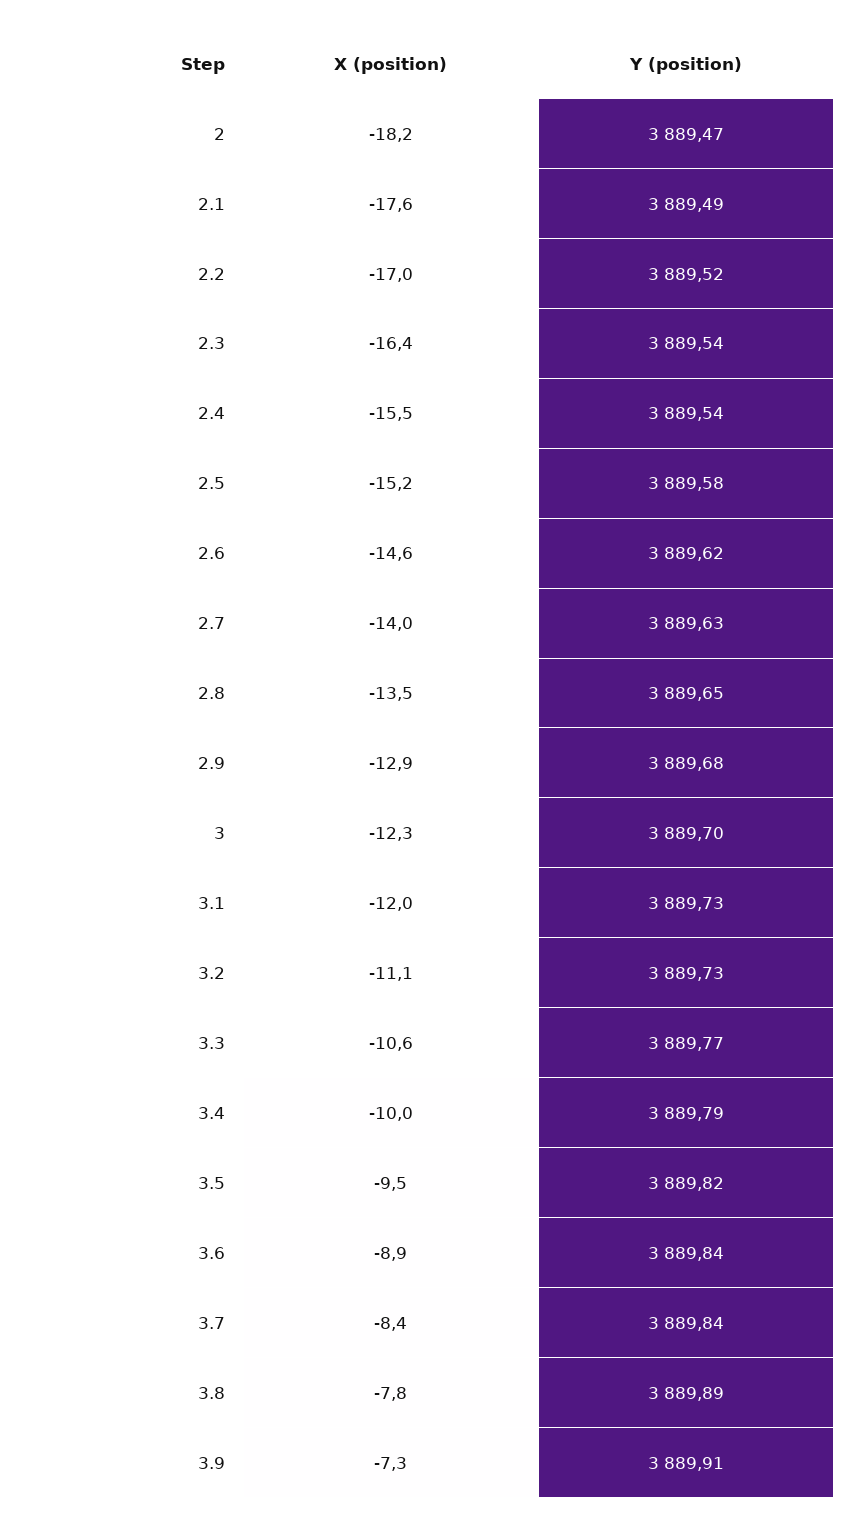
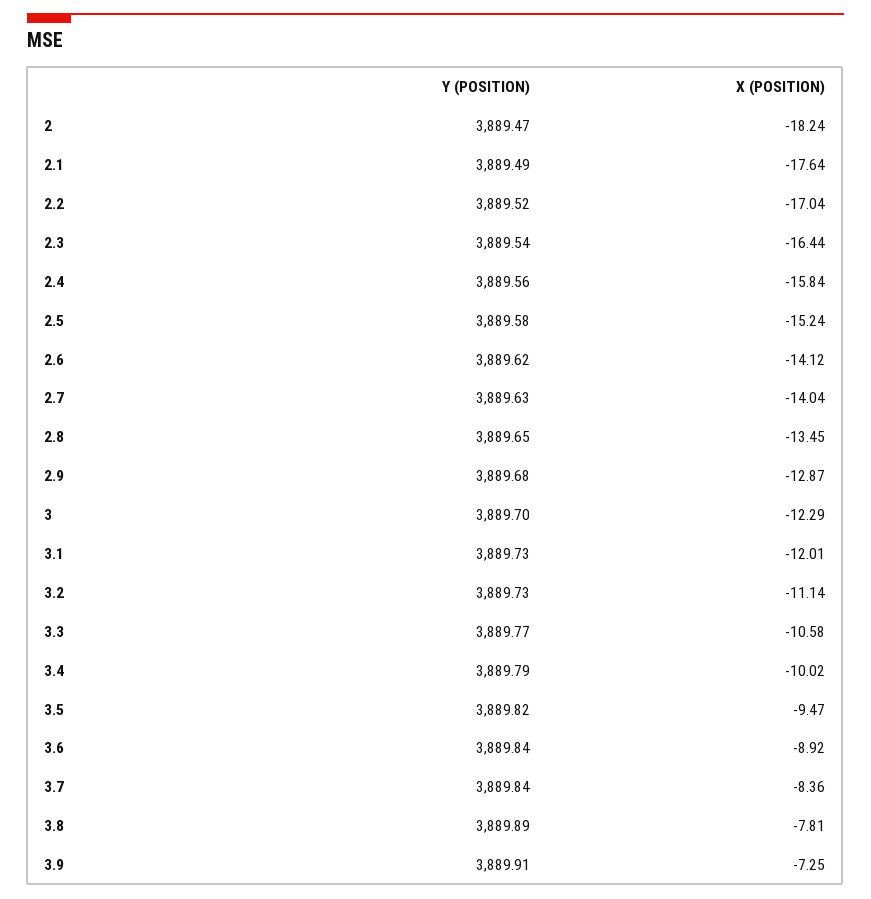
  {
    "X (position)": {
      "2": -18.24,
      "2.1": -17.64,
      "2.2": -17.04,
      "2.3": -16.44,
-     "2.4": -15.5,
+     "2.4": -15.84,
      "2.5": -15.24,
-     "2.6": -14.6,
+     "2.6": -14.12,
      "2.7": -14.04,
      "2.8": -13.45,
      "2.9": -12.87,
      "3": -12.29,
      "3.1": -12.01,
      "3.2": -11.14,
      "3.3": -10.58,
      "3.4": -10.02,
      "3.5": -9.47,
      "3.6": -8.92,
      "3.7": -8.36,
      "3.8": -7.81,
      "3.9": -7.25
    },
    "Y (position)": {
      "2": 3889.47,
      "2.1": 3889.49,
      "2.2": 3889.52,
      "2.3": 3889.54,
-     "2.4": 3889.54,
+     "2.4": 3889.56,
      "2.5": 3889.58,
      "2.6": 3889.62,
      "2.7": 3889.63,
      "2.8": 3889.65,
      "2.9": 3889.68,
      "3": 3889.7,
      "3.1": 3889.73,
      "3.2": 3889.73,
      "3.3": 3889.77,
      "3.4": 3889.79,
      "3.5": 3889.82,
      "3.6": 3889.84,
      "3.7": 3889.84,
      "3.8": 3889.89,
      "3.9": 3889.91
    }
  }

